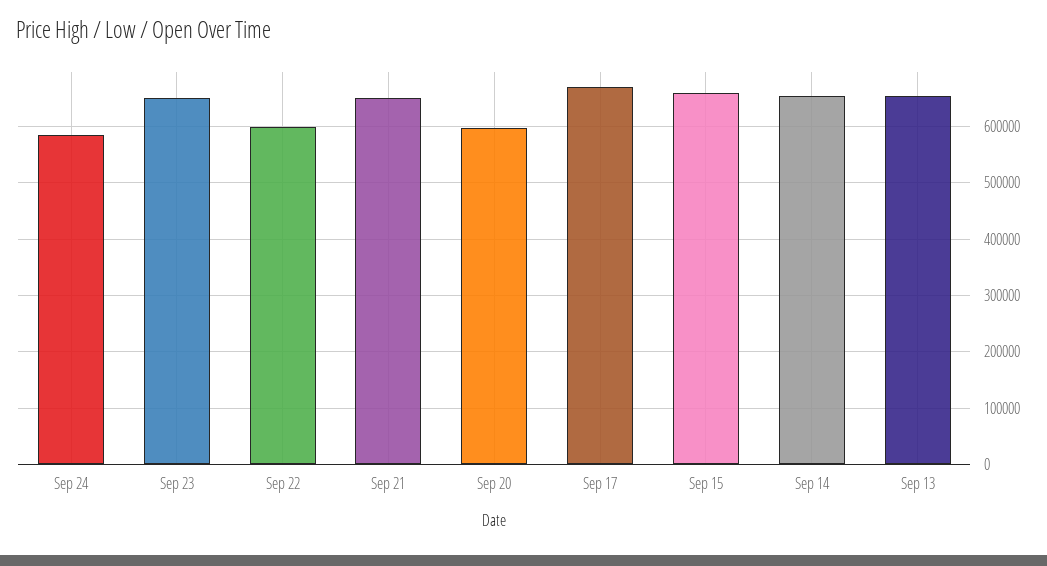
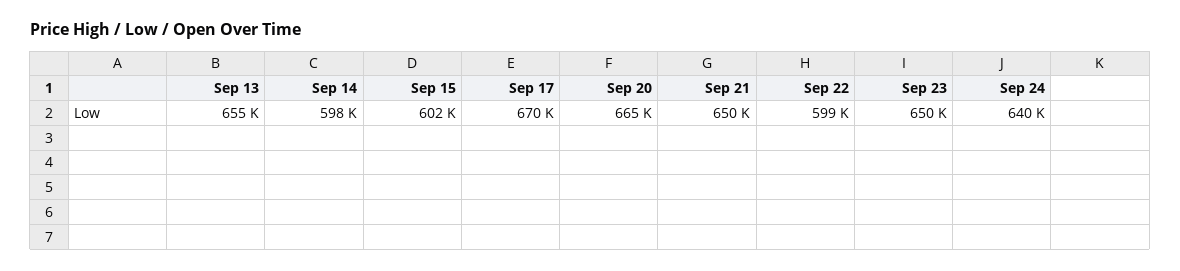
  {
-   "Sep 24": 580000,
+   "Sep 24": 640000,
    "Sep 23": 650000,
    "Sep 22": 599000,
    "Sep 21": 650000,
-   "Sep 20": 600000,
+   "Sep 20": 665000,
    "Sep 17": 670000,
-   "Sep 15": 660000,
+   "Sep 15": 602000,
-   "Sep 14": 660000,
+   "Sep 14": 598000,
    "Sep 13": 655000
  }

